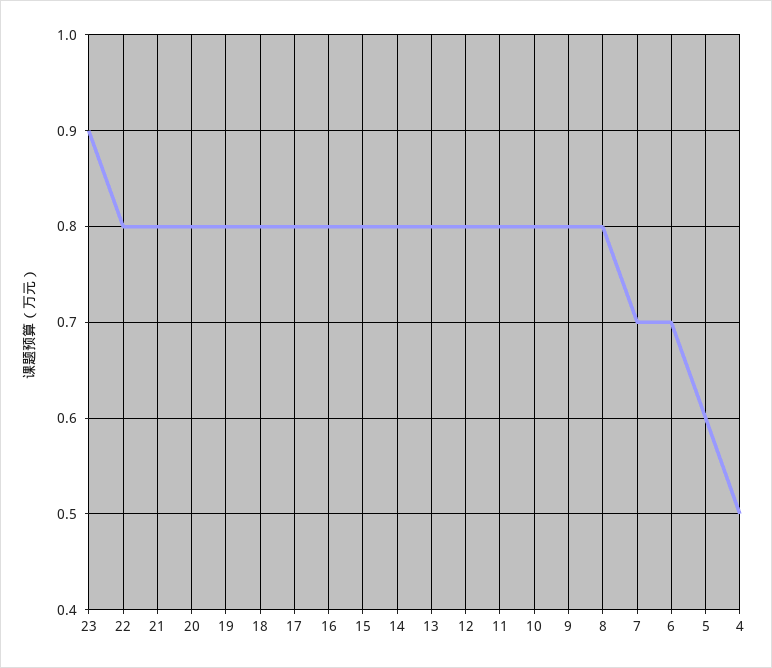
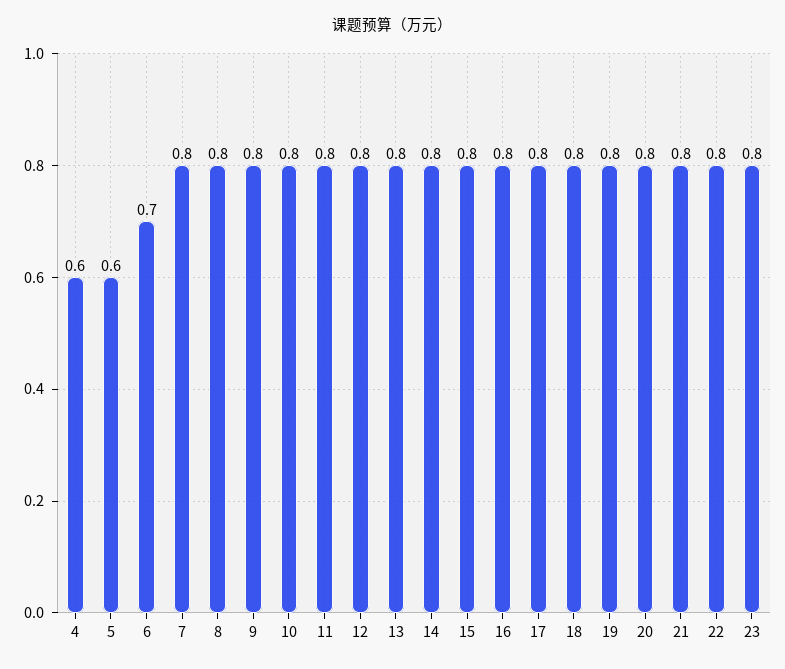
  {
-   "23": 0.9,
+   "23": 0.8,
    "22": 0.8,
    "21": 0.8,
    "20": 0.8,
    "19": 0.8,
    "18": 0.8,
    "17": 0.8,
    "16": 0.8,
    "15": 0.8,
    "14": 0.8,
    "13": 0.8,
    "12": 0.8,
    "11": 0.8,
    "10": 0.8,
    "9": 0.8,
    "8": 0.8,
-   "7": 0.7,
+   "7": 0.8,
    "6": 0.7,
    "5": 0.6,
-   "4": 0.5
+   "4": 0.6
  }

